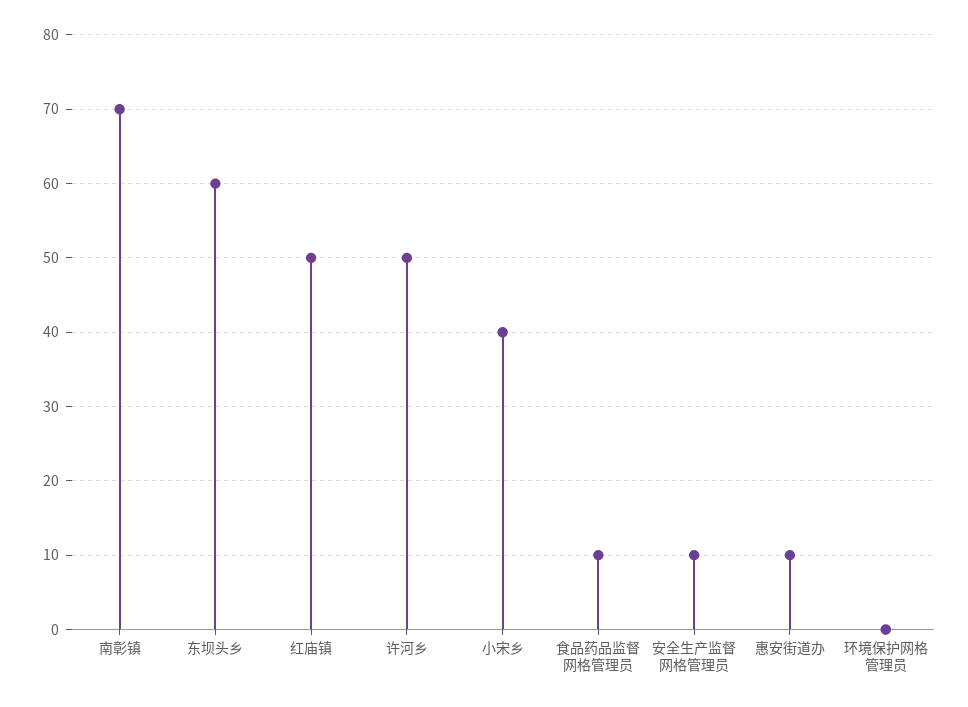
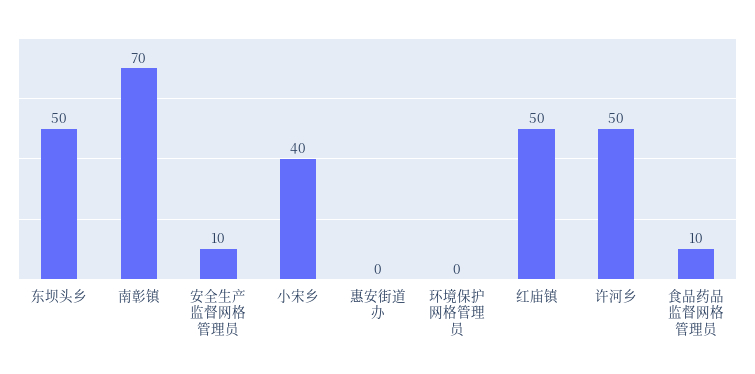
  {
    "南彰镇": 70,
-   "东坝头乡": 60,
+   "东坝头乡": 50,
    "红庙镇": 50,
    "许河乡": 50,
    "小宋乡": 40,
    "食品药品监督网格管理员": 10,
    "安全生产监督网格管理员": 10,
-   "惠安街道办": 10,
+   "惠安街道办": 0,
    "环境保护网格管理员": 0
  }

